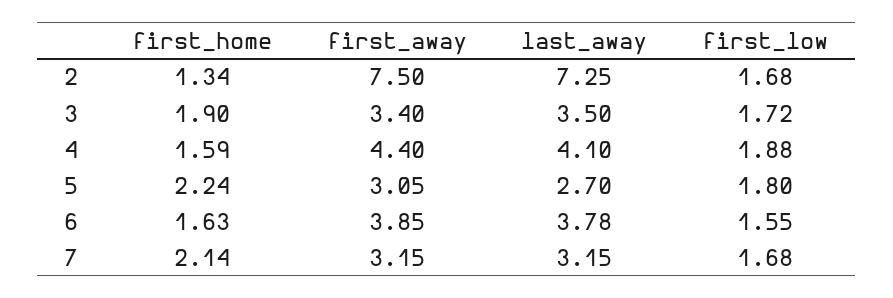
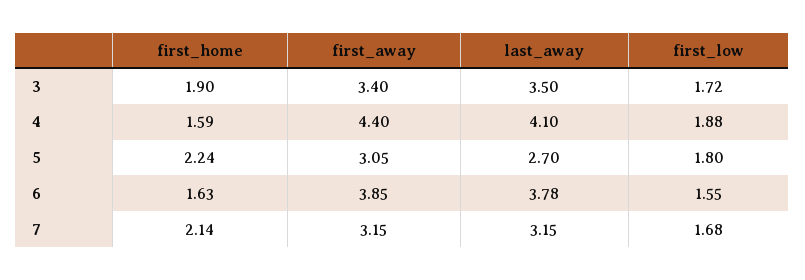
  {
    "first_home": {
-     "2": 1.34,
      "3": 1.9,
      "4": 1.59,
      "5": 2.24,
      "6": 1.63,
      "7": 2.14
    },
    "first_away": {
-     "2": 7.5,
      "3": 3.4,
      "4": 4.4,
      "5": 3.05,
      "6": 3.85,
      "7": 3.15
    },
    "last_away": {
-     "2": 7.25,
      "3": 3.5,
      "4": 4.1,
      "5": 2.7,
      "6": 3.78,
      "7": 3.15
    },
    "first_low": {
-     "2": 1.68,
      "3": 1.72,
      "4": 1.88,
      "5": 1.8,
      "6": 1.55,
      "7": 1.68
    }
  }

